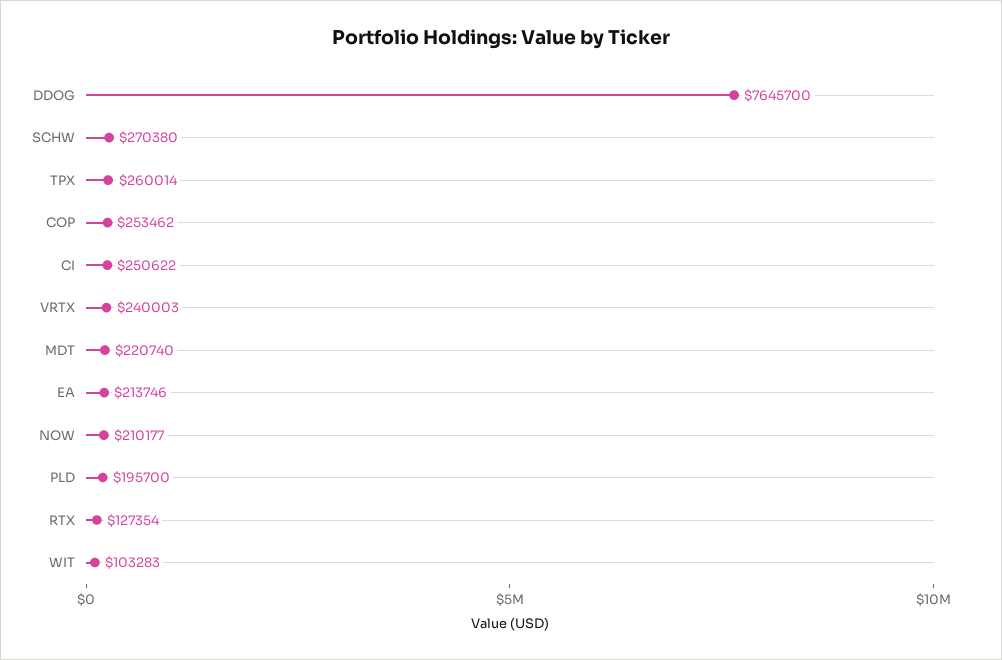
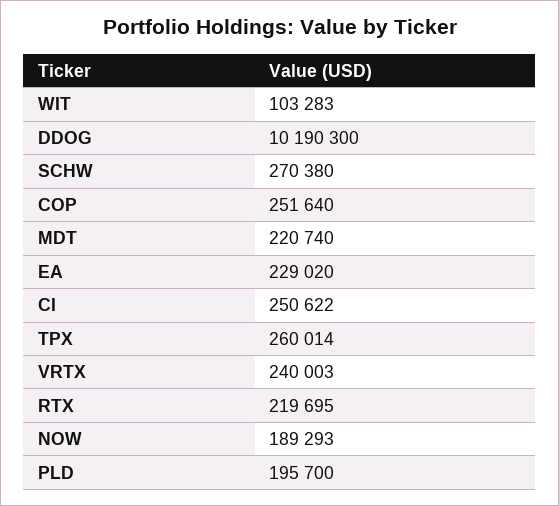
  {
-   "DDOG": 7645700,
+   "DDOG": 10190300,
    "SCHW": 270380,
    "TPX": 260014,
-   "COP": 253462,
+   "COP": 251640,
    "CI": 250622,
    "VRTX": 240003,
    "MDT": 220740,
-   "EA": 213746,
+   "EA": 229020,
-   "NOW": 210177,
+   "NOW": 189293,
    "PLD": 195700,
-   "RTX": 127354,
+   "RTX": 219695,
    "WIT": 103283
  }

